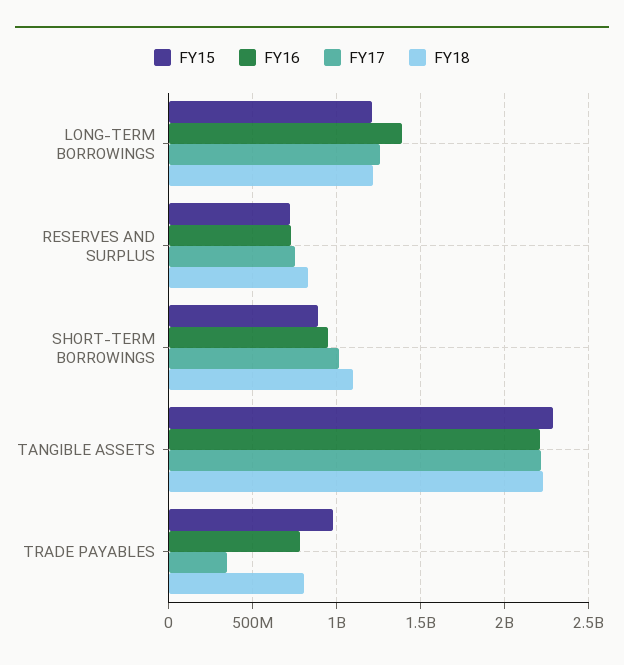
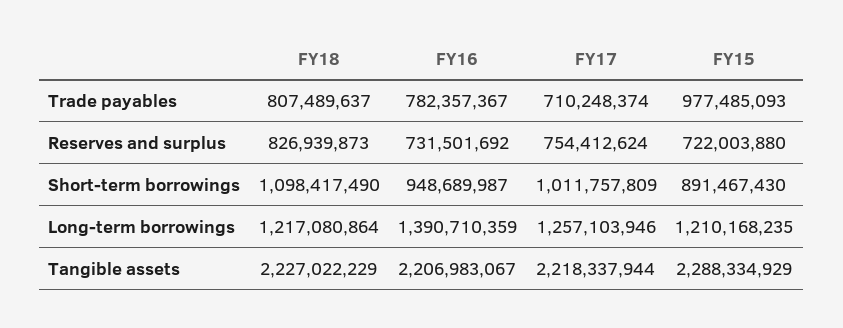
  {
    "FY15": {
      "LONG-TERM BORROWINGS": 1210168235,
      "RESERVES AND SURPLUS": 722003880,
      "SHORT-TERM BORROWINGS": 891467430,
      "TANGIBLE ASSETS": 2288334929,
      "TRADE PAYABLES": 977485093
    },
    "FY16": {
      "LONG-TERM BORROWINGS": 1390710359,
      "RESERVES AND SURPLUS": 731501692,
      "SHORT-TERM BORROWINGS": 948689987,
      "TANGIBLE ASSETS": 2206983067,
      "TRADE PAYABLES": 782357367
    },
    "FY17": {
      "LONG-TERM BORROWINGS": 1257103946,
      "RESERVES AND SURPLUS": 754412624,
      "SHORT-TERM BORROWINGS": 1011757809,
      "TANGIBLE ASSETS": 2218337944,
-     "TRADE PAYABLES": 350000000
+     "TRADE PAYABLES": 710248374
    },
    "FY18": {
      "LONG-TERM BORROWINGS": 1217080864,
      "RESERVES AND SURPLUS": 826939873,
      "SHORT-TERM BORROWINGS": 1098417490,
      "TANGIBLE ASSETS": 2227022229,
      "TRADE PAYABLES": 807489637
    }
  }

